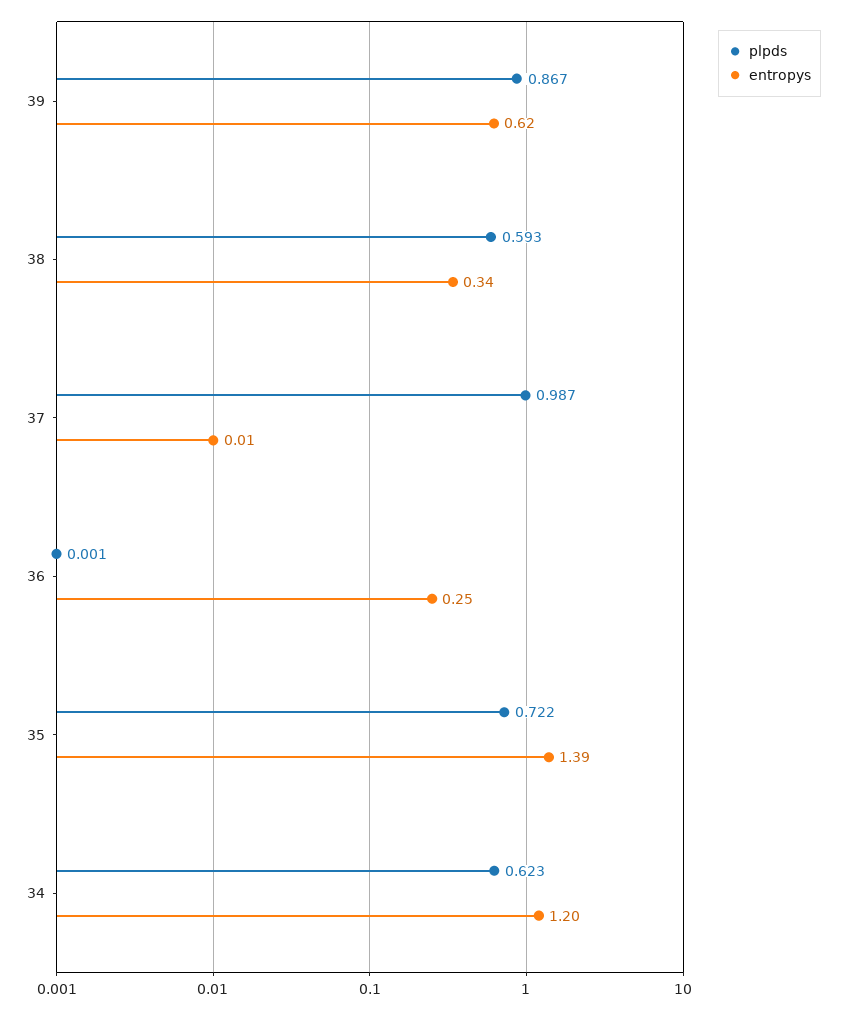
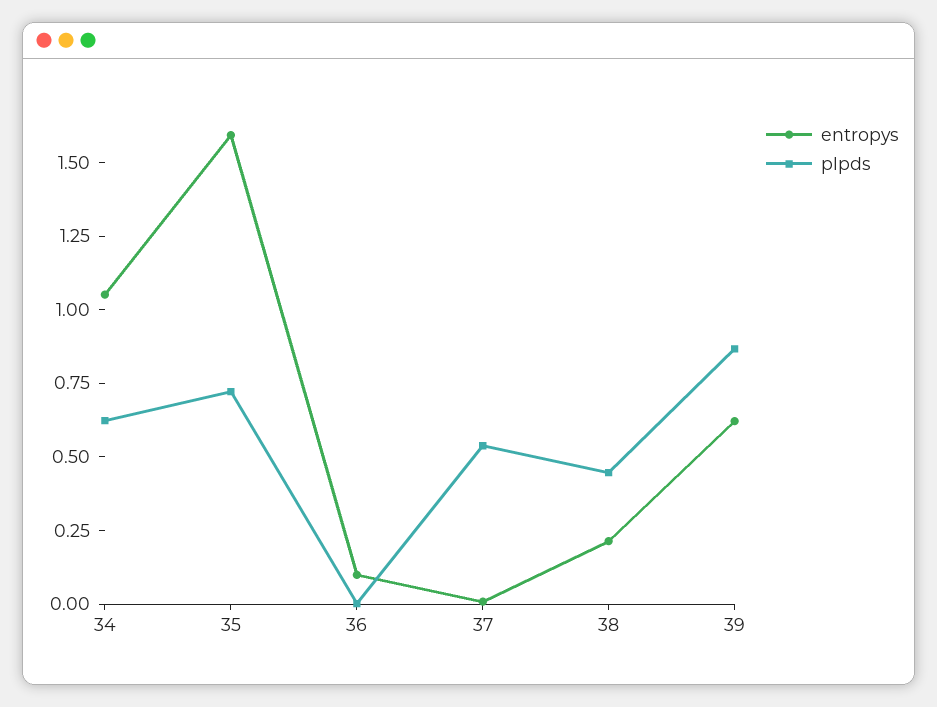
  {
    "plpds": {
      "39": 0.867,
-     "38": 0.593,
+     "38": 0.45,
-     "37": 0.987,
+     "37": 0.55,
      "36": 0.001,
      "35": 0.722,
      "34": 0.623
    },
    "entropys": {
      "39": 0.62,
-     "38": 0.34,
+     "38": 0.2,
      "37": 0.01,
-     "36": 0.25,
+     "36": 0.1,
-     "35": 1.39,
+     "35": 1.6,
-     "34": 1.2
+     "34": 1.05
    }
  }

